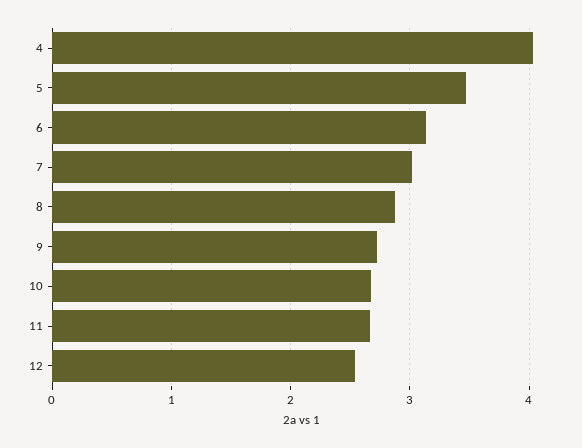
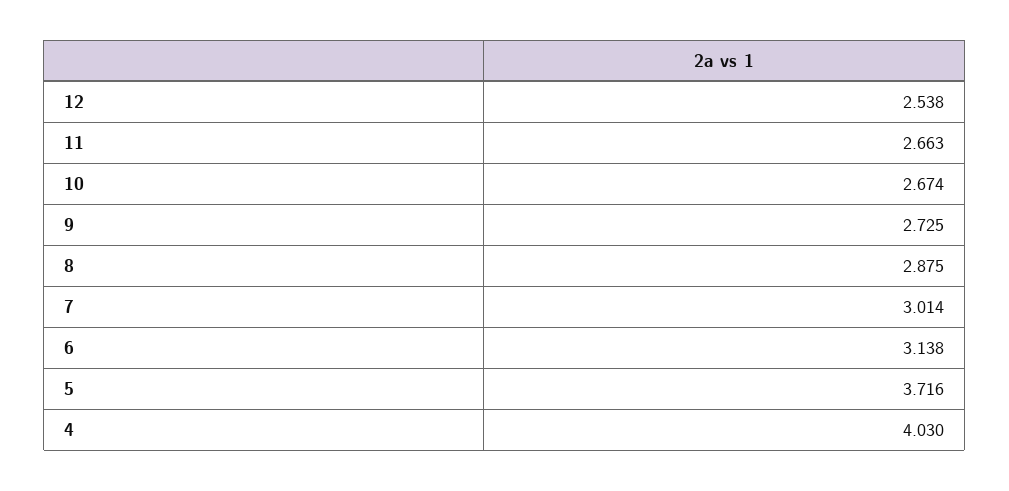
  {
    "4": 4.03,
-   "5": 3.5,
+   "5": 3.716,
    "6": 3.138,
    "7": 3.014,
    "8": 2.875,
    "9": 2.725,
    "10": 2.674,
    "11": 2.663,
    "12": 2.538
  }

